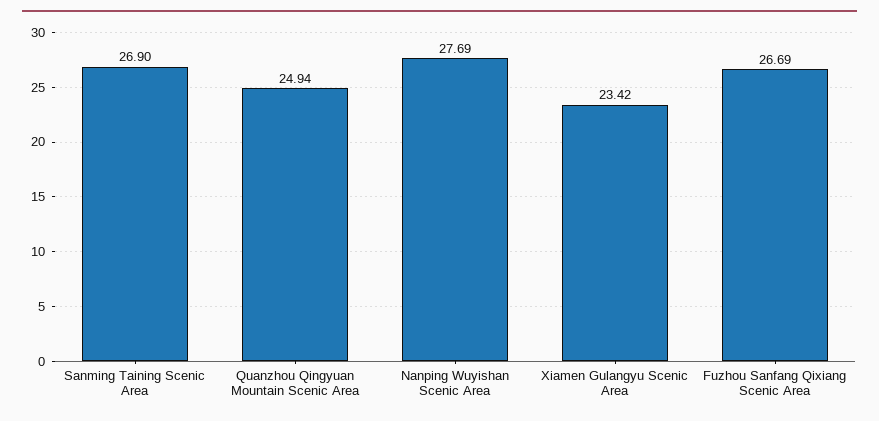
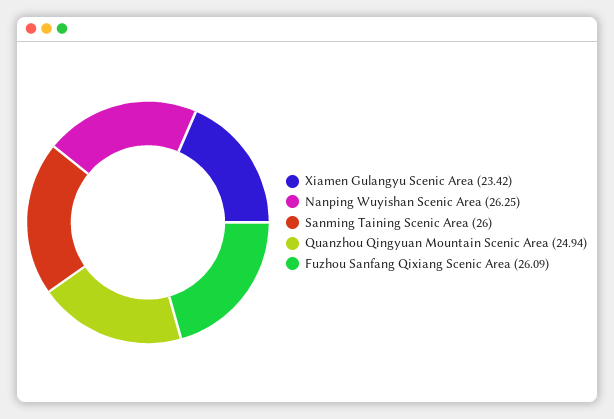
  {
-   "Sanming Taining Scenic Area": 26.9,
+   "Sanming Taining Scenic Area": 26,
    "Quanzhou Qingyuan Mountain Scenic Area": 24.94,
-   "Nanping Wuyishan Scenic Area": 27.69,
+   "Nanping Wuyishan Scenic Area": 26.25,
    "Xiamen Gulangyu Scenic Area": 23.42,
-   "Fuzhou Sanfang Qixiang Scenic Area": 26.69
+   "Fuzhou Sanfang Qixiang Scenic Area": 26.09
  }

